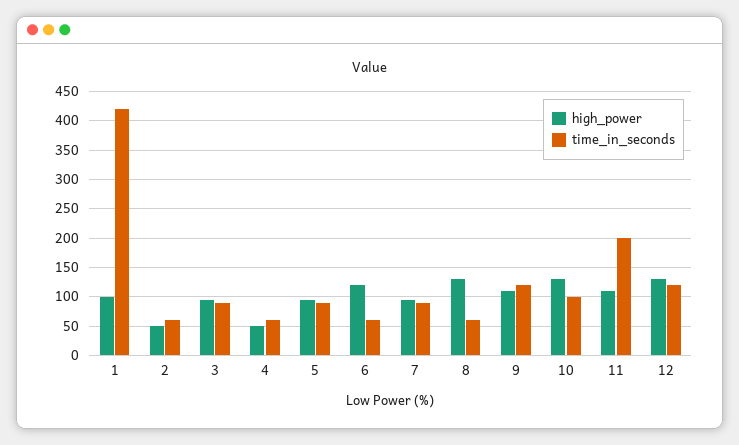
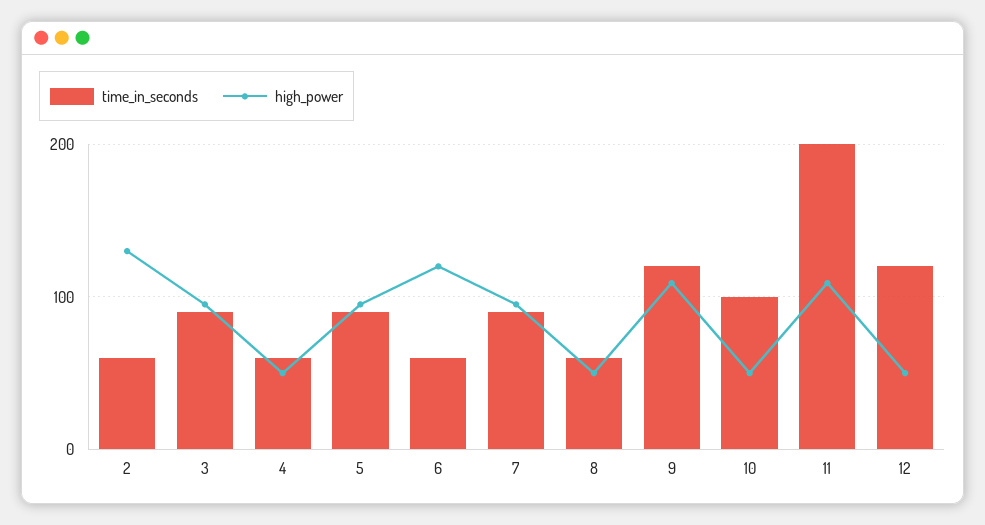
  {
    "high_power": {
-     "1": 100,
-     "2": 50,
+     "2": 130,
      "3": 100,
      "4": 50,
      "5": 100,
      "6": 120,
      "7": 100,
-     "8": 125,
+     "8": 50,
      "9": 110,
-     "10": 125,
+     "10": 50,
      "11": 110,
-     "12": 125
+     "12": 50
    },
    "time_in_seconds": {
-     "1": 425,
      "2": 60,
      "3": 90,
      "4": 60,
      "5": 90,
      "6": 60,
      "7": 90,
      "8": 60,
      "9": 120,
      "10": 100,
      "11": 200,
      "12": 120
    }
  }

